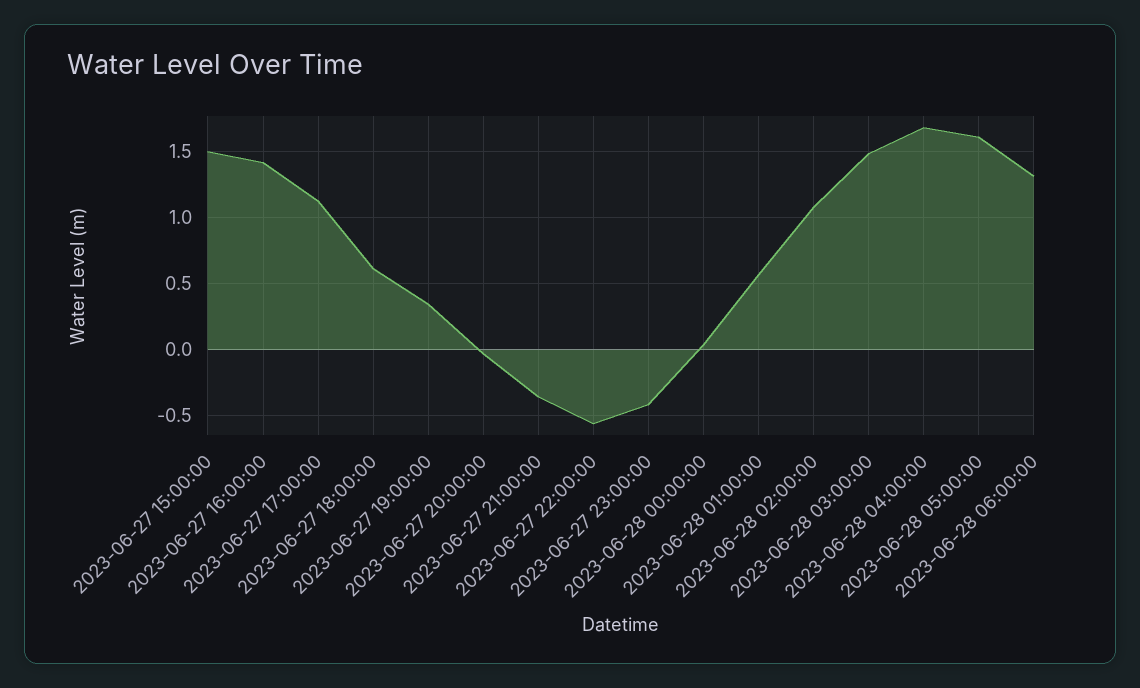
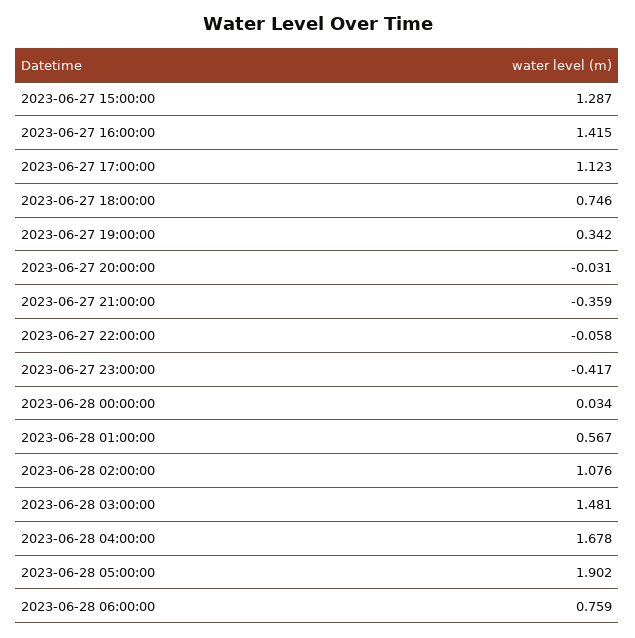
  {
-   "2023-06-27 15:00:00": 1.5,
+   "2023-06-27 15:00:00": 1.287,
    "2023-06-27 16:00:00": 1.415,
    "2023-06-27 17:00:00": 1.123,
-   "2023-06-27 18:00:00": 0.6,
+   "2023-06-27 18:00:00": 0.746,
    "2023-06-27 19:00:00": 0.342,
    "2023-06-27 20:00:00": -0.031,
    "2023-06-27 21:00:00": -0.359,
-   "2023-06-27 22:00:00": -0.55,
+   "2023-06-27 22:00:00": -0.058,
    "2023-06-27 23:00:00": -0.417,
    "2023-06-28 00:00:00": 0.034,
    "2023-06-28 01:00:00": 0.567,
    "2023-06-28 02:00:00": 1.076,
    "2023-06-28 03:00:00": 1.481,
    "2023-06-28 04:00:00": 1.678,
-   "2023-06-28 05:00:00": 1.6,
+   "2023-06-28 05:00:00": 1.902,
-   "2023-06-28 06:00:00": 1.3
+   "2023-06-28 06:00:00": 0.759
  }

